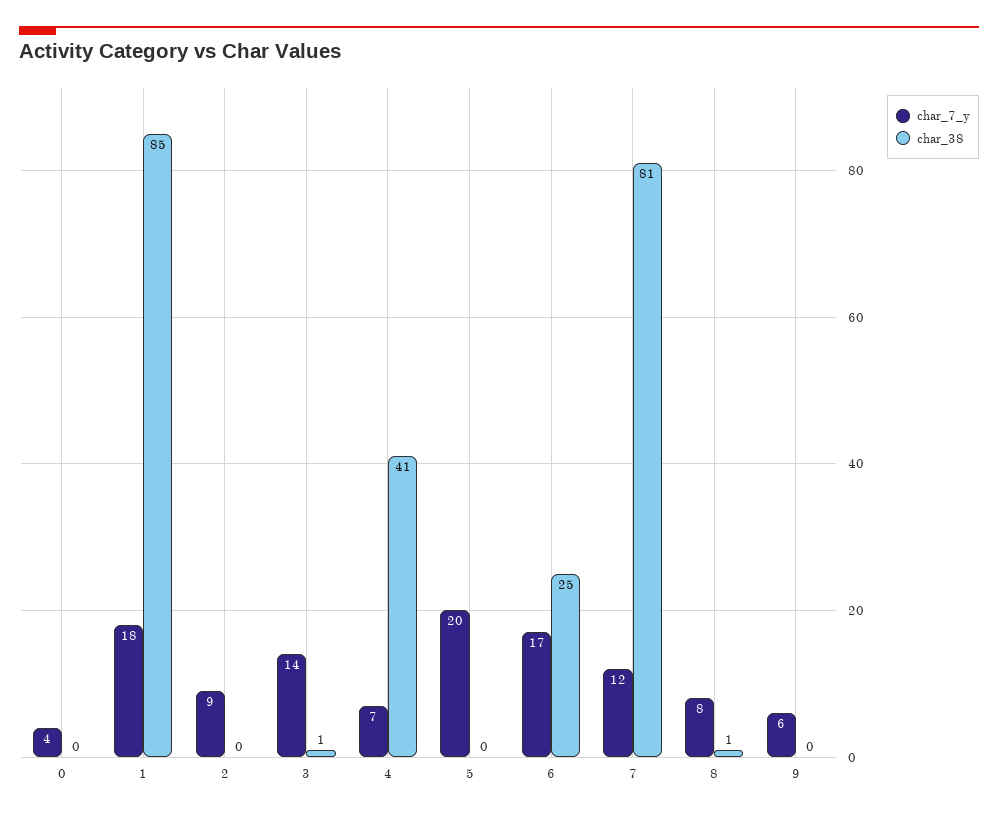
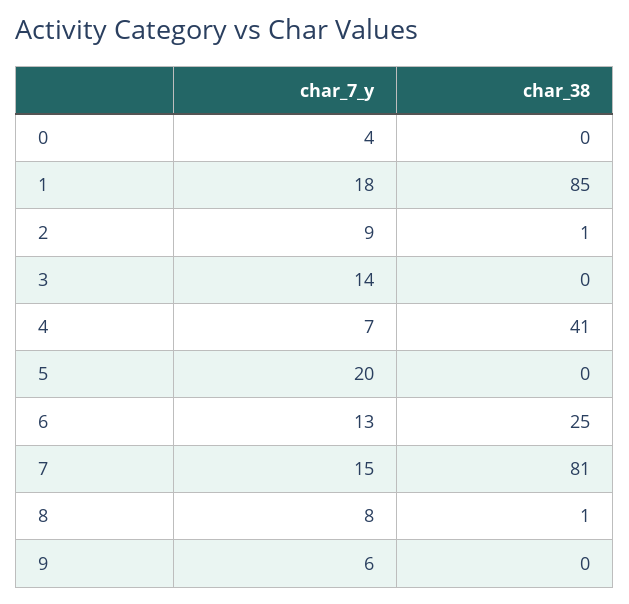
  {
    "char_7_y": {
      "0": 4,
      "1": 18,
      "2": 9,
      "3": 14,
      "4": 7,
      "5": 20,
-     "6": 17,
+     "6": 13,
-     "7": 12,
+     "7": 15,
      "8": 8,
      "9": 6
    },
    "char_38": {
      "0": 0,
      "1": 85,
-     "2": 0,
+     "2": 1,
-     "3": 1,
+     "3": 0,
      "4": 41,
      "5": 0,
      "6": 25,
      "7": 81,
      "8": 1,
      "9": 0
    }
  }

